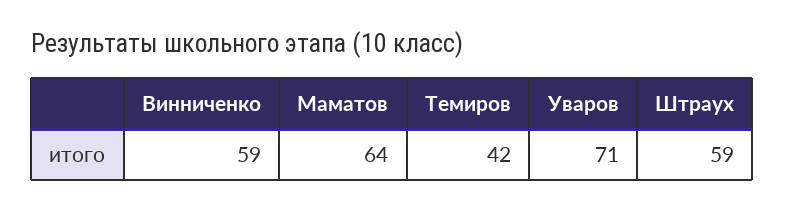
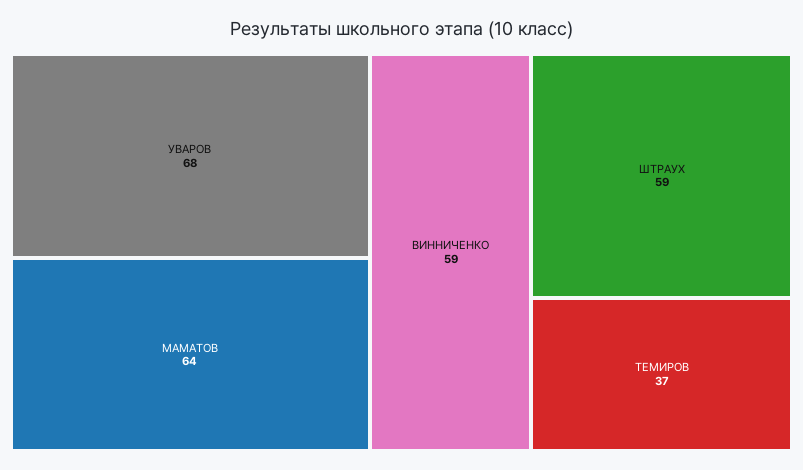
  {
    "Винниченко": 59,
    "Маматов": 64,
-   "Темиров": 42,
+   "Темиров": 37,
-   "Уваров": 71,
+   "Уваров": 68,
    "Штраух": 59
  }

